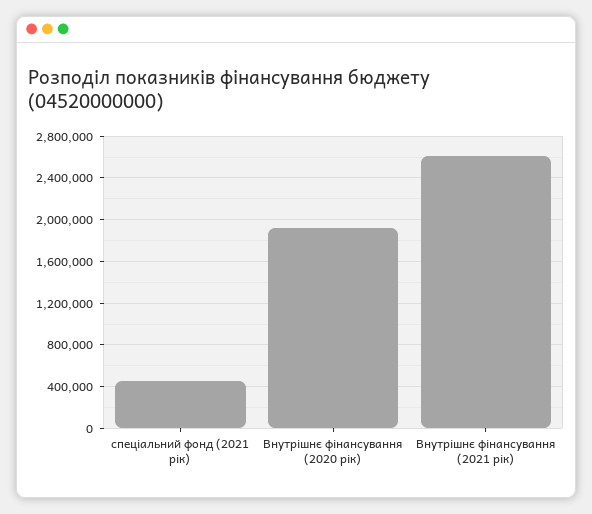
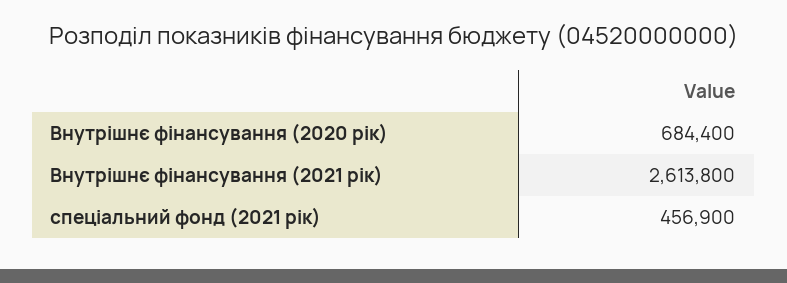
  {
    "спеціальний фонд (2021 рік)": 456900,
-   "Внутрішнє фінансування (2020 рік)": 1900000,
+   "Внутрішнє фінансування (2020 рік)": 684400,
    "Внутрішнє фінансування (2021 рік)": 2613800
  }

